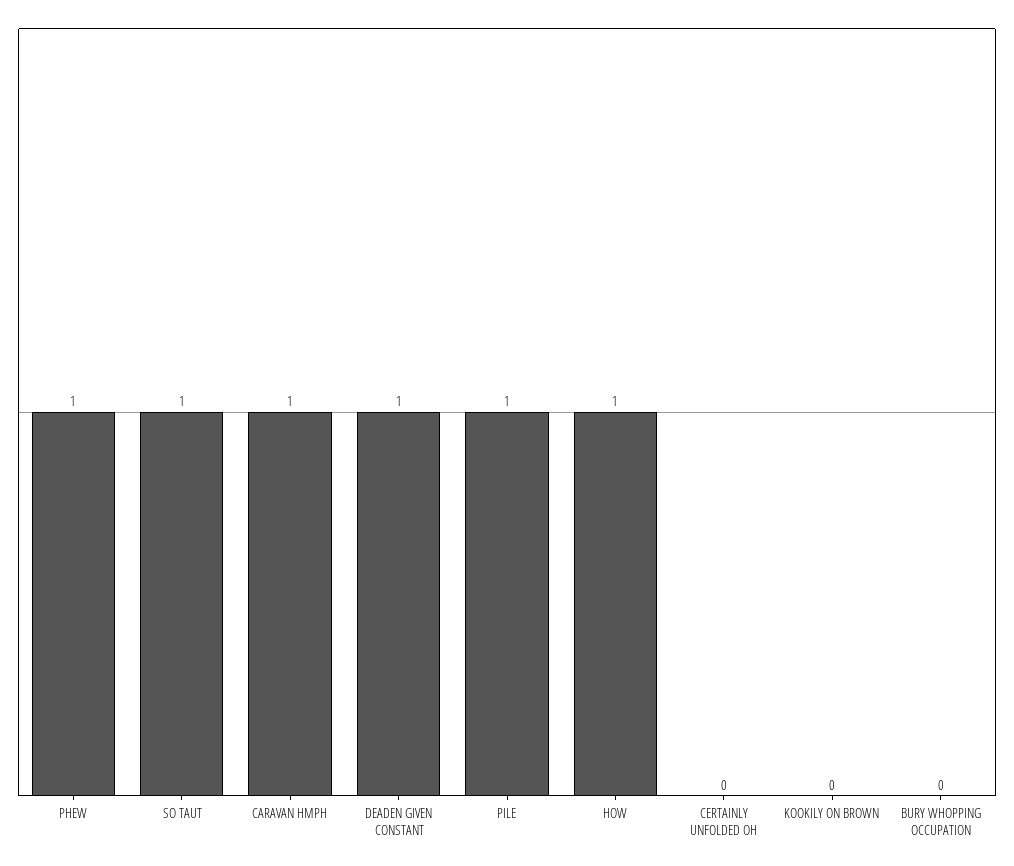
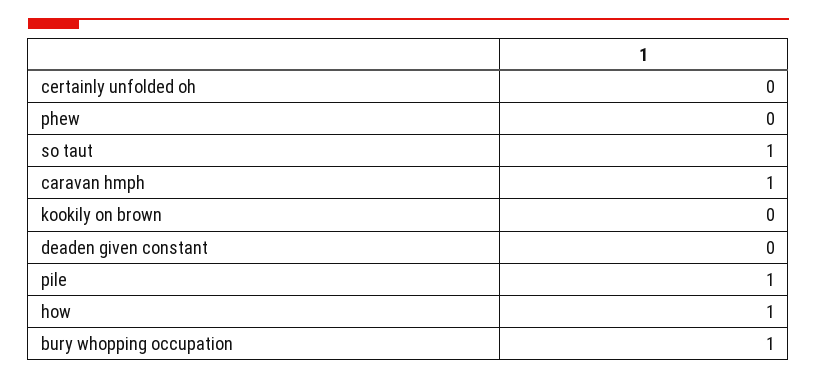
  {
-   "PHEW": 1,
+   "PHEW": 0,
    "SO TAUT": 1,
    "CARAVAN HMPH": 1,
-   "DEADEN GIVEN CONSTANT": 1,
+   "DEADEN GIVEN CONSTANT": 0,
    "PILE": 1,
    "HOW": 1,
    "CERTAINLY UNFOLDED OH": 0,
    "KOOKILY ON BROWN": 0,
-   "BURY WHOPPING OCCUPATION": 0
+   "BURY WHOPPING OCCUPATION": 1
  }

